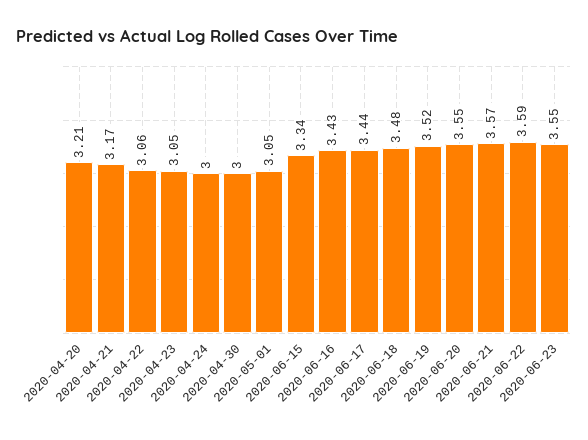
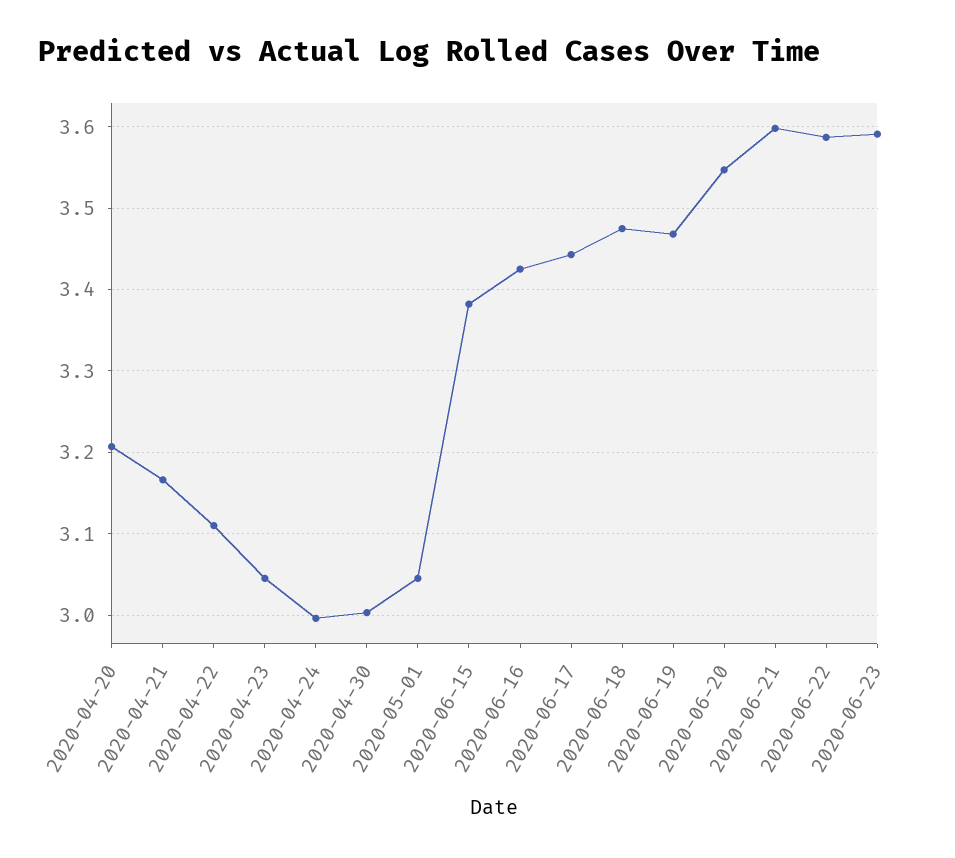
  {
    "2020-04-20": 3.21,
    "2020-04-21": 3.17,
-   "2020-04-22": 3.06,
+   "2020-04-22": 3.11,
    "2020-04-23": 3.05,
    "2020-04-24": 3,
    "2020-04-30": 3,
    "2020-05-01": 3.05,
-   "2020-06-15": 3.34,
+   "2020-06-15": 3.38,
    "2020-06-16": 3.43,
    "2020-06-17": 3.44,
    "2020-06-18": 3.48,
-   "2020-06-19": 3.52,
+   "2020-06-19": 3.47,
    "2020-06-20": 3.55,
-   "2020-06-21": 3.57,
+   "2020-06-21": 3.6,
    "2020-06-22": 3.59,
-   "2020-06-23": 3.55
+   "2020-06-23": 3.59
  }

